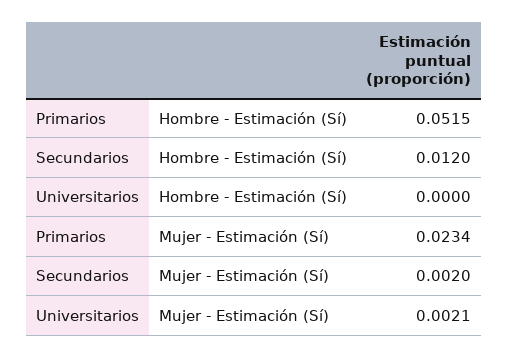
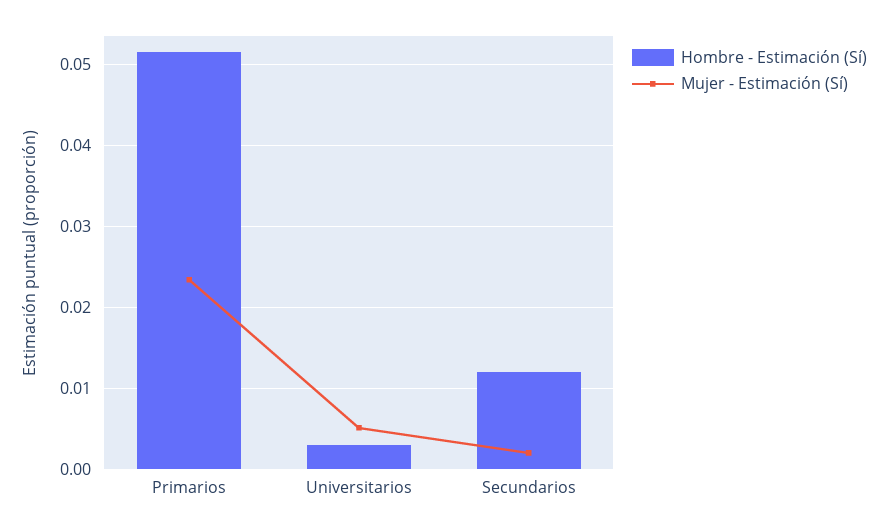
  {
    "Hombre - Estimación (Sí)": {
      "Primarios": 0.0515,
      "Secundarios": 0.012,
-     "Universitarios": 0
+     "Universitarios": 0.003
    },
    "Mujer - Estimación (Sí)": {
      "Primarios": 0.0234,
      "Secundarios": 0.002,
-     "Universitarios": 0.0021
+     "Universitarios": 0.005
    }
  }

